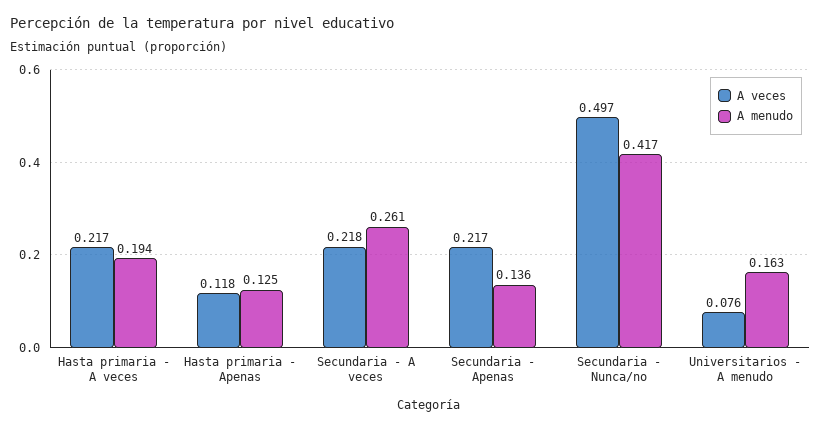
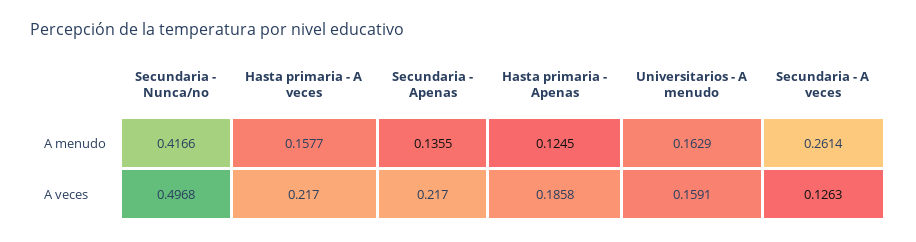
  {
    "A veces": {
      "Hasta primaria - A veces": 0.217,
-     "Hasta primaria - Apenas": 0.118,
+     "Hasta primaria - Apenas": 0.1858,
-     "Secundaria - A veces": 0.218,
+     "Secundaria - A veces": 0.1263,
      "Secundaria - Apenas": 0.217,
      "Secundaria - Nunca/no": 0.4968,
-     "Universitarios - A menudo": 0.076
+     "Universitarios - A menudo": 0.1591
    },
    "A menudo": {
-     "Hasta primaria - A veces": 0.194,
+     "Hasta primaria - A veces": 0.1577,
      "Hasta primaria - Apenas": 0.1245,
      "Secundaria - A veces": 0.2614,
      "Secundaria - Apenas": 0.1355,
      "Secundaria - Nunca/no": 0.4166,
      "Universitarios - A menudo": 0.1629
    }
  }

